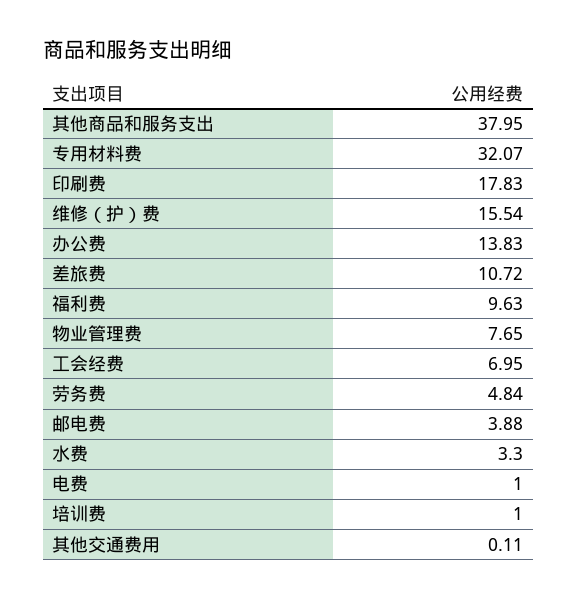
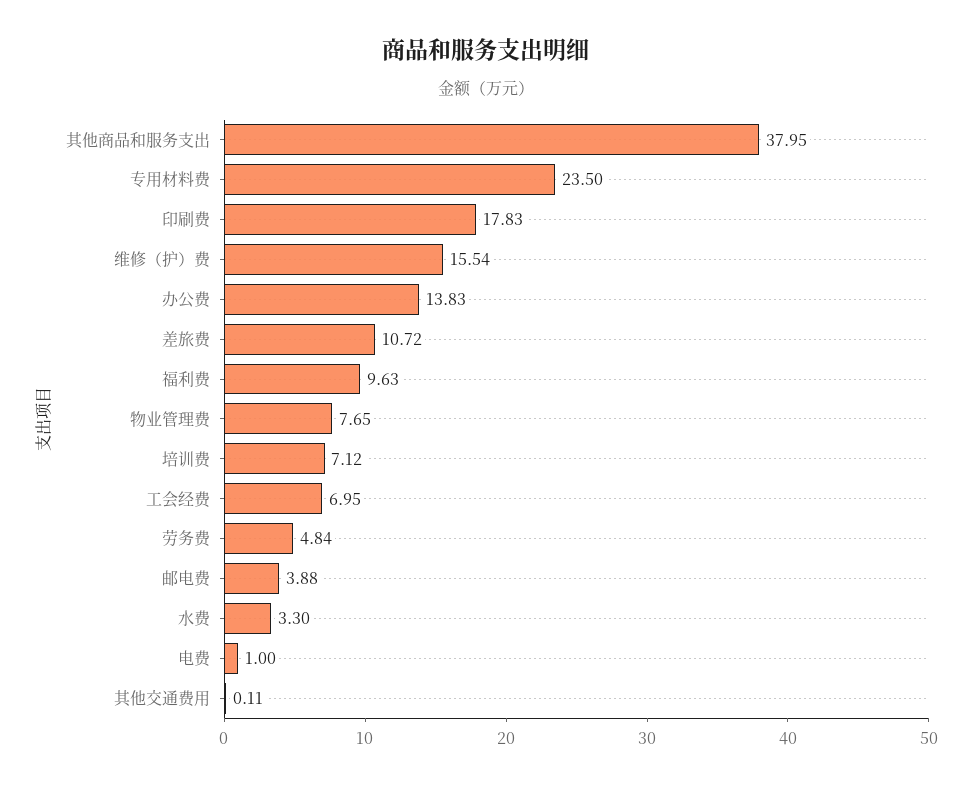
  {
    "其他商品和服务支出": 37.95,
-   "专用材料费": 32.07,
+   "专用材料费": 23.5,
    "印刷费": 17.83,
    "维修（护）费": 15.54,
    "办公费": 13.83,
    "差旅费": 10.72,
    "福利费": 9.63,
    "物业管理费": 7.65,
    "工会经费": 6.95,
    "劳务费": 4.84,
    "邮电费": 3.88,
    "水费": 3.3,
    "电费": 1,
-   "培训费": 1,
+   "培训费": 7.12,
    "其他交通费用": 0.11
  }

